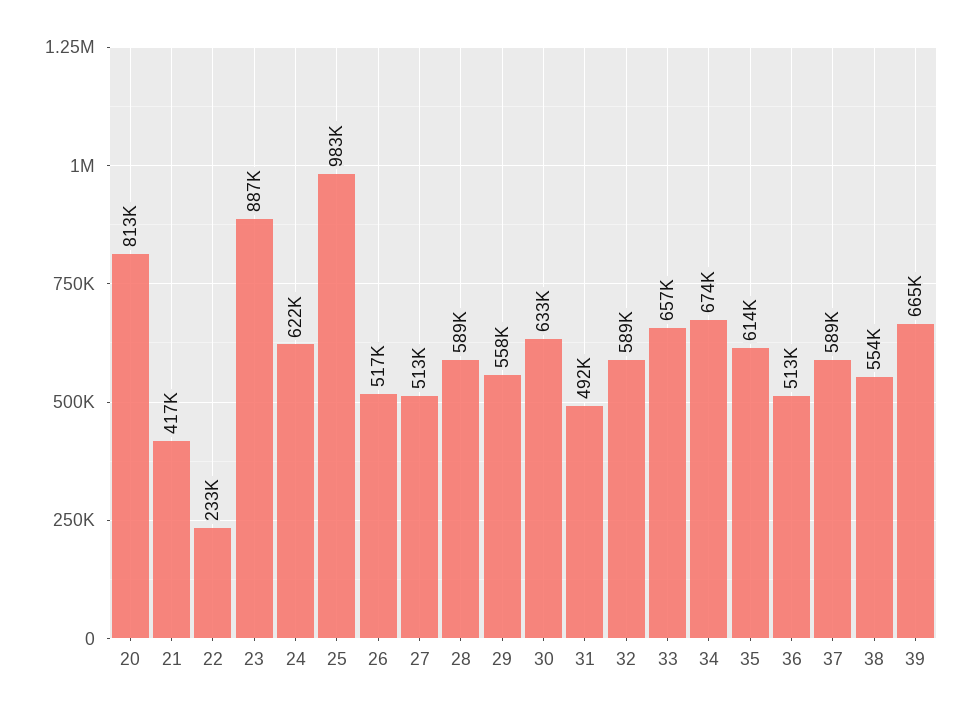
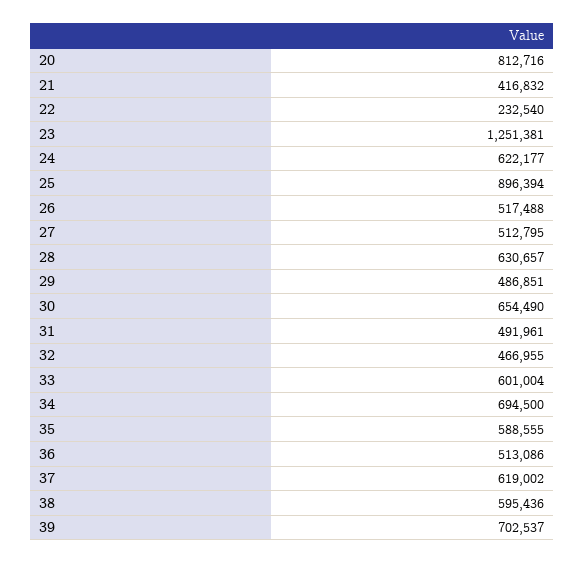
  {
    "20": 812716,
    "21": 416832,
    "22": 232540,
-   "23": 887000,
+   "23": 1251381,
    "24": 622177,
-   "25": 983000,
+   "25": 896394,
    "26": 517488,
    "27": 512795,
-   "28": 589000,
+   "28": 630657,
-   "29": 558000,
+   "29": 486851,
-   "30": 633000,
+   "30": 654490,
    "31": 491961,
-   "32": 589000,
+   "32": 466955,
-   "33": 657000,
+   "33": 601004,
-   "34": 674000,
+   "34": 694500,
-   "35": 614000,
+   "35": 588555,
    "36": 513086,
-   "37": 589000,
+   "37": 619002,
-   "38": 554000,
+   "38": 595436,
-   "39": 665000
+   "39": 702537
  }

